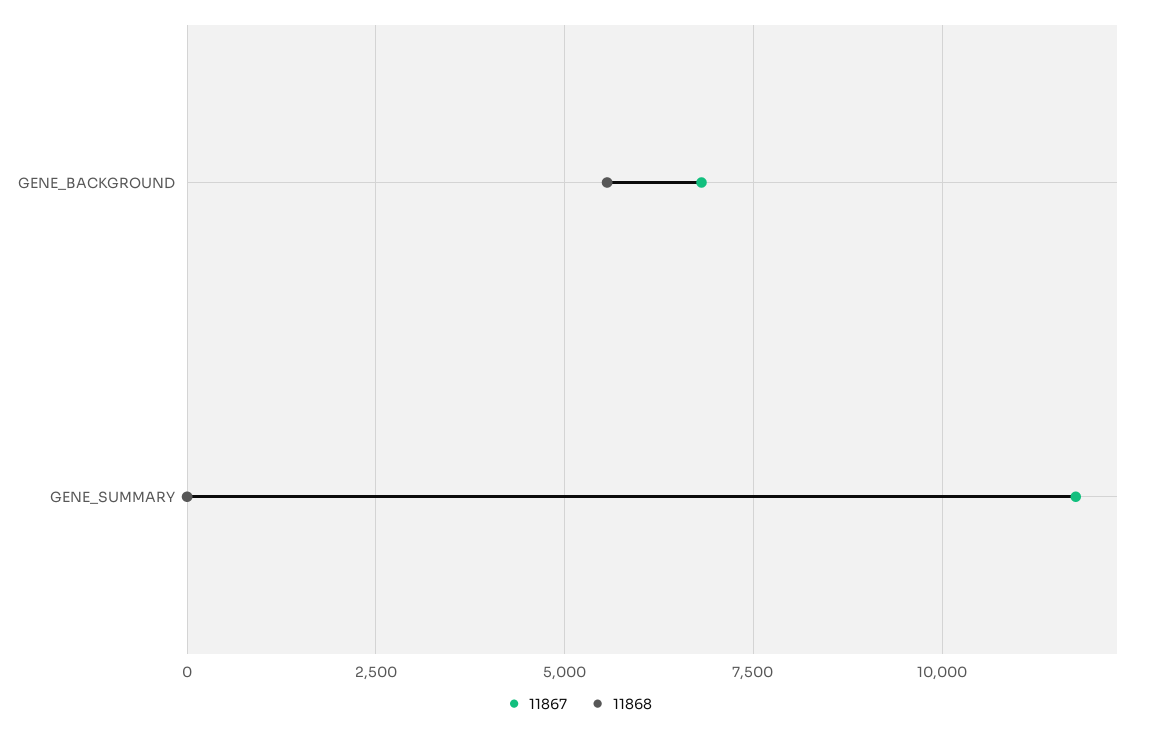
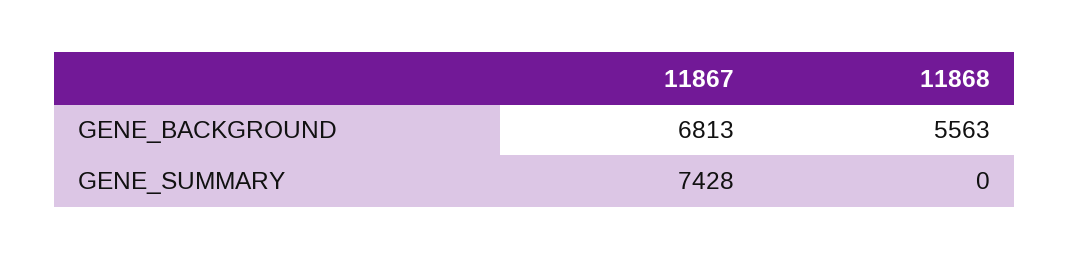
  {
    "11867": {
      "GENE_BACKGROUND": 6813,
-     "GENE_SUMMARY": 11750
+     "GENE_SUMMARY": 7428
    },
    "11868": {
      "GENE_BACKGROUND": 5563,
      "GENE_SUMMARY": 0
    }
  }

